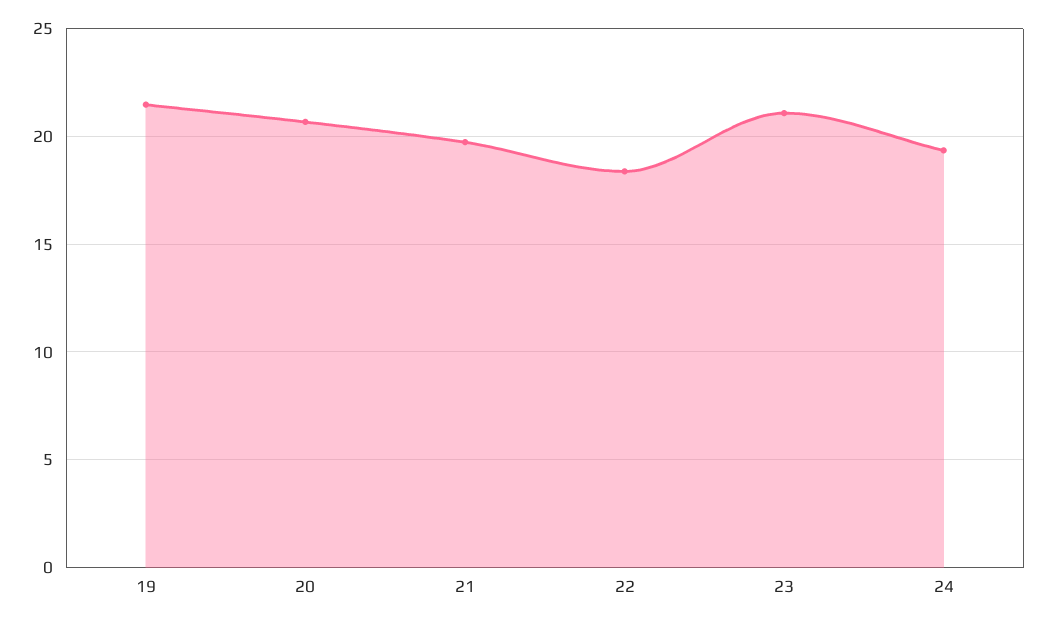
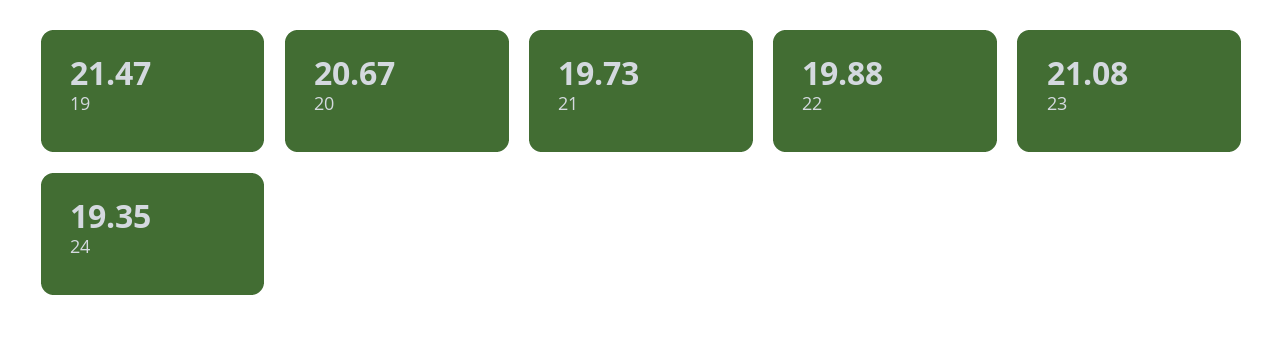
  {
    "19": 21.47,
    "20": 20.67,
    "21": 19.73,
-   "22": 18.5,
+   "22": 19.88,
    "23": 21.08,
    "24": 19.35
  }

